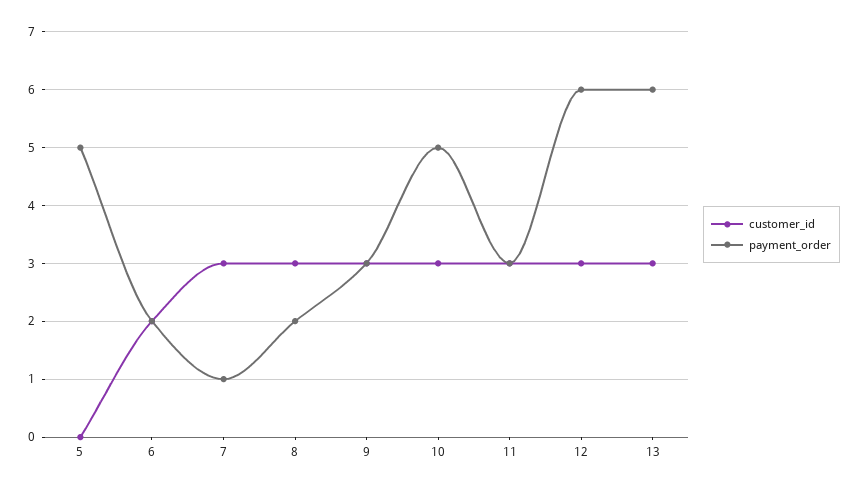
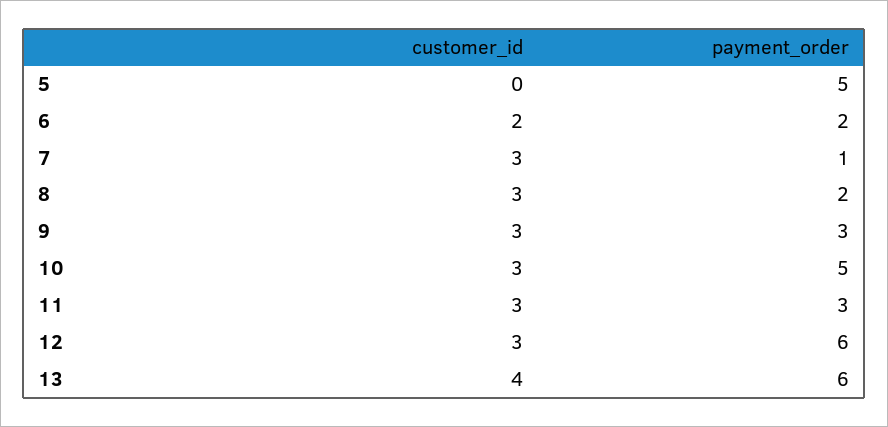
  {
    "customer_id": {
      "5": 0,
      "6": 2,
      "7": 3,
      "8": 3,
      "9": 3,
      "10": 3,
      "11": 3,
      "12": 3,
-     "13": 3
+     "13": 4
    },
    "payment_order": {
      "5": 5,
      "6": 2,
      "7": 1,
      "8": 2,
      "9": 3,
      "10": 5,
      "11": 3,
      "12": 6,
      "13": 6
    }
  }

